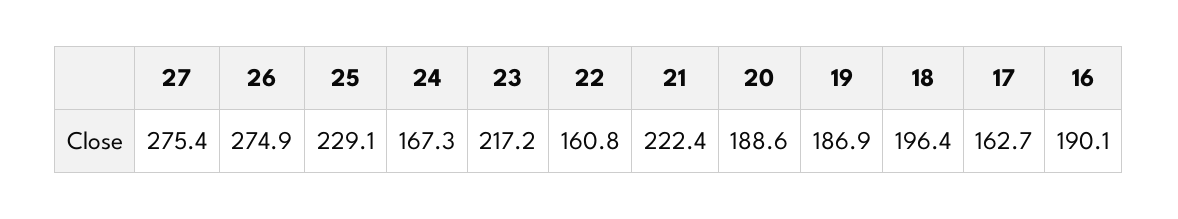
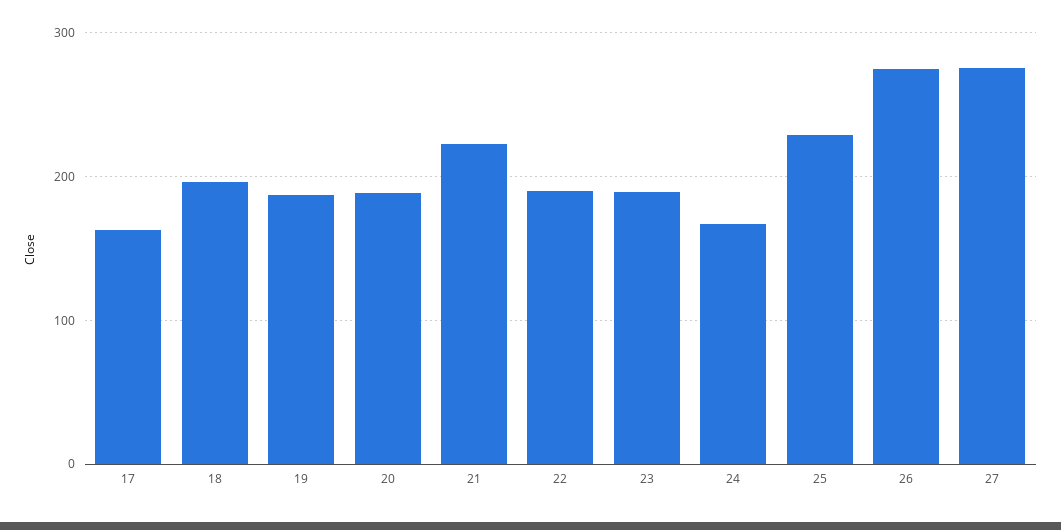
  {
    "27": 275.4,
    "26": 274.9,
    "25": 229.1,
    "24": 167.3,
-   "23": 217.2,
+   "23": 190,
-   "22": 160.8,
+   "22": 190,
    "21": 222.4,
    "20": 188.6,
    "19": 186.9,
    "18": 196.4,
-   "17": 162.7,
+   "17": 162.7
-   "16": 190.1
  }

